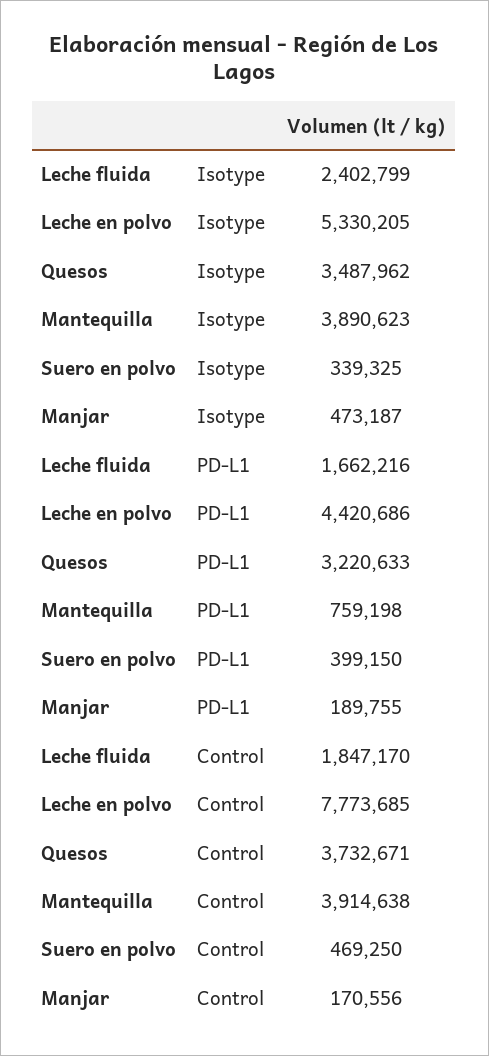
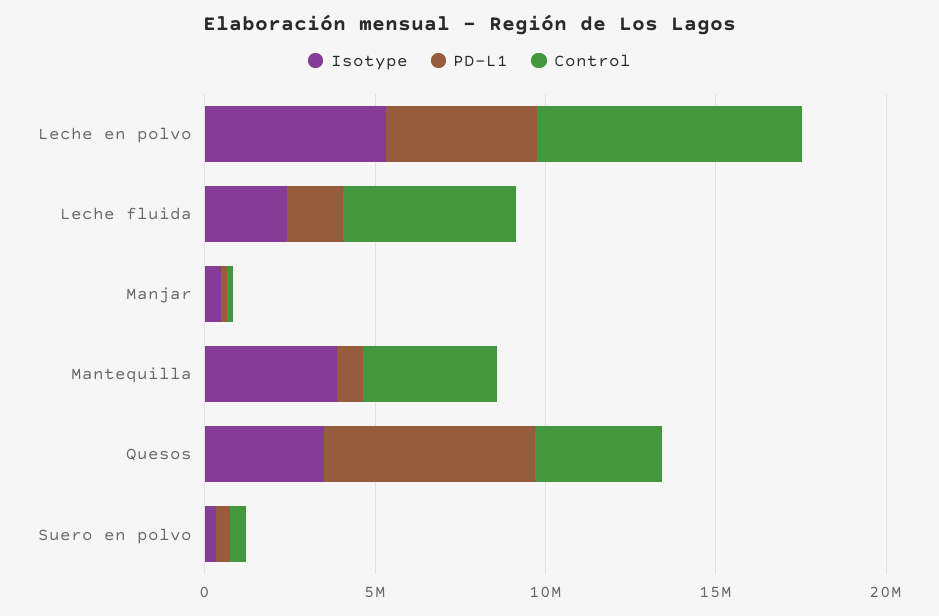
  {
    "Isotype": {
      "Leche fluida": 2402799,
      "Leche en polvo": 5330205,
      "Quesos": 3487962,
      "Mantequilla": 3890623,
      "Suero en polvo": 339325,
      "Manjar": 473187
    },
    "PD-L1": {
      "Leche fluida": 1662216,
      "Leche en polvo": 4420686,
-     "Quesos": 3220633,
+     "Quesos": 6000000,
      "Mantequilla": 759198,
      "Suero en polvo": 399150,
      "Manjar": 189755
    },
    "Control": {
-     "Leche fluida": 1847170,
+     "Leche fluida": 5000000,
      "Leche en polvo": 7773685,
      "Quesos": 3732671,
      "Mantequilla": 3914638,
      "Suero en polvo": 469250,
      "Manjar": 170556
    }
  }

